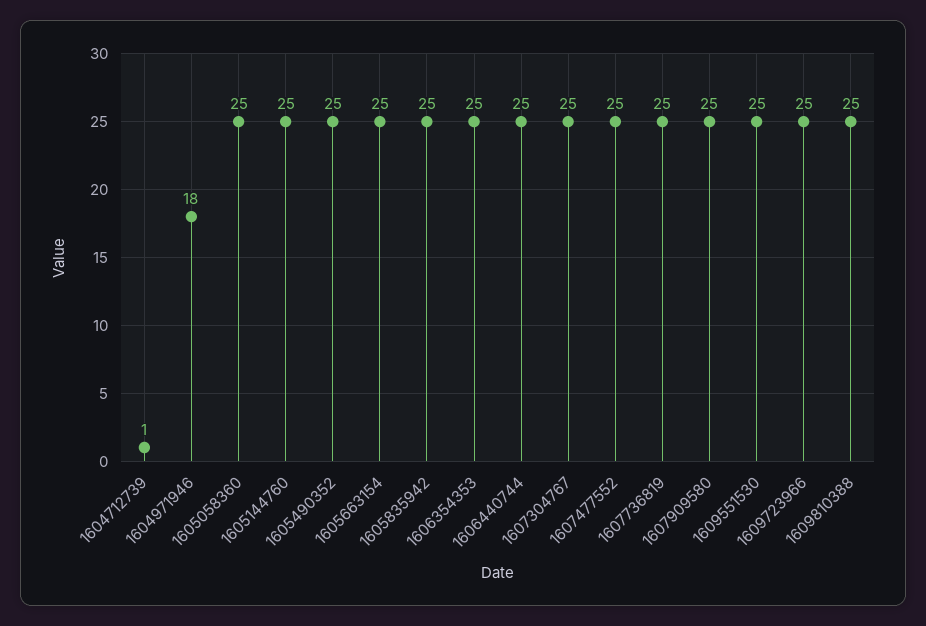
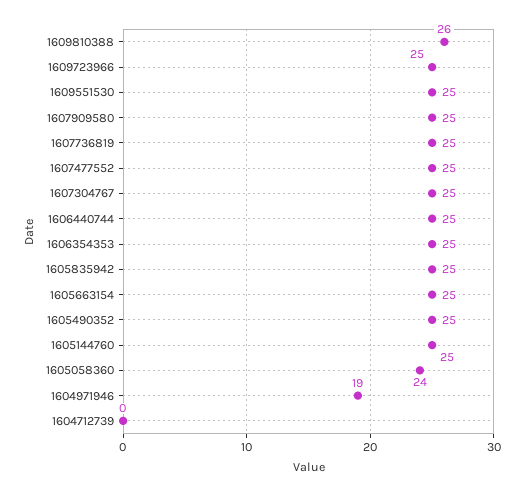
  {
-   "1604712739": 1,
+   "1604712739": 0,
-   "1604971946": 18,
+   "1604971946": 19,
-   "1605058360": 25,
+   "1605058360": 24,
    "1605144760": 25,
    "1605490352": 25,
    "1605663154": 25,
    "1605835942": 25,
    "1606354353": 25,
    "1606440744": 25,
    "1607304767": 25,
    "1607477552": 25,
    "1607736819": 25,
    "1607909580": 25,
    "1609551530": 25,
    "1609723966": 25,
-   "1609810388": 25
+   "1609810388": 26
  }

